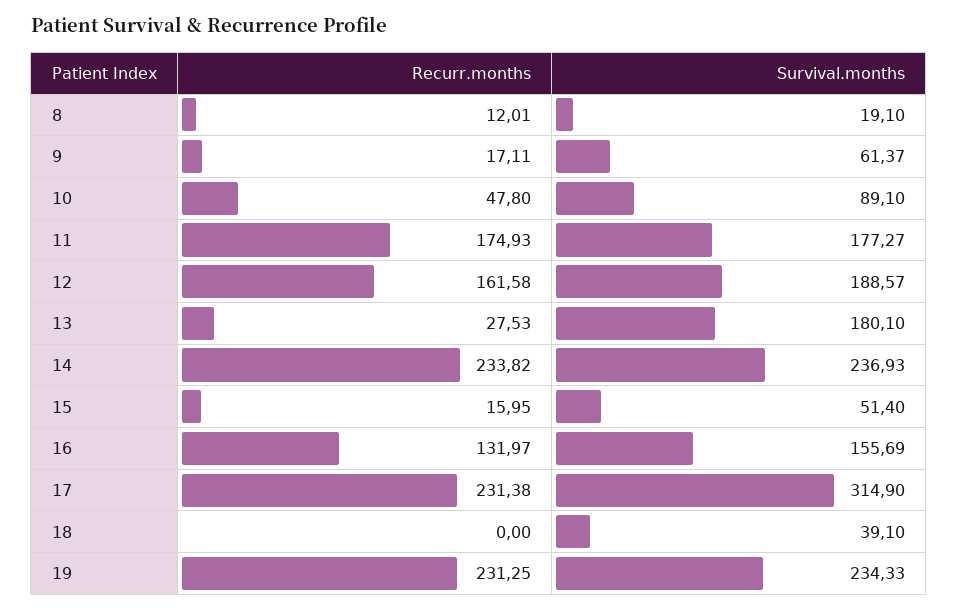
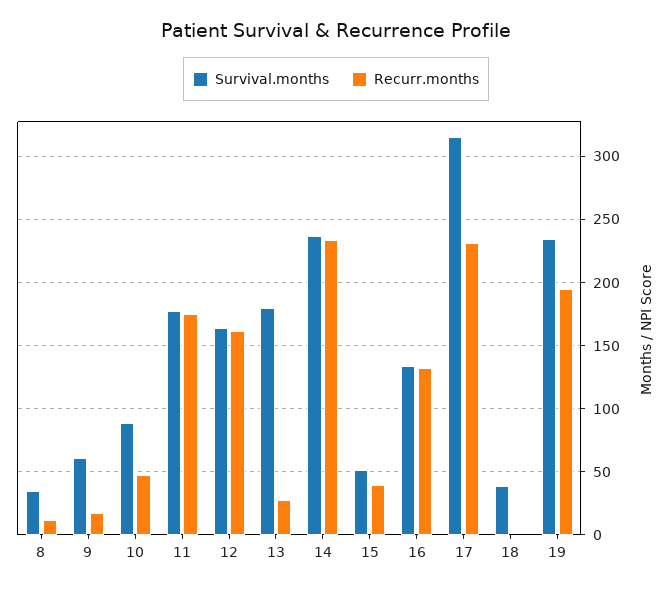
  {
    "Recurr.months": {
      "8": 12.01,
      "9": 17.11,
      "10": 47.8,
      "11": 174.93,
      "12": 161.58,
      "13": 27.53,
      "14": 233.82,
-     "15": 15.95,
+     "15": 40,
      "16": 131.97,
      "17": 231.38,
      "18": 0,
-     "19": 231.25
+     "19": 195
    },
    "Survival.months": {
-     "8": 19.1,
+     "8": 35,
      "9": 61.37,
      "10": 89.1,
      "11": 177.27,
-     "12": 188.57,
+     "12": 165,
      "13": 180.1,
      "14": 236.93,
      "15": 51.4,
-     "16": 155.69,
+     "16": 135,
      "17": 314.9,
      "18": 39.1,
      "19": 234.33
    }
  }

